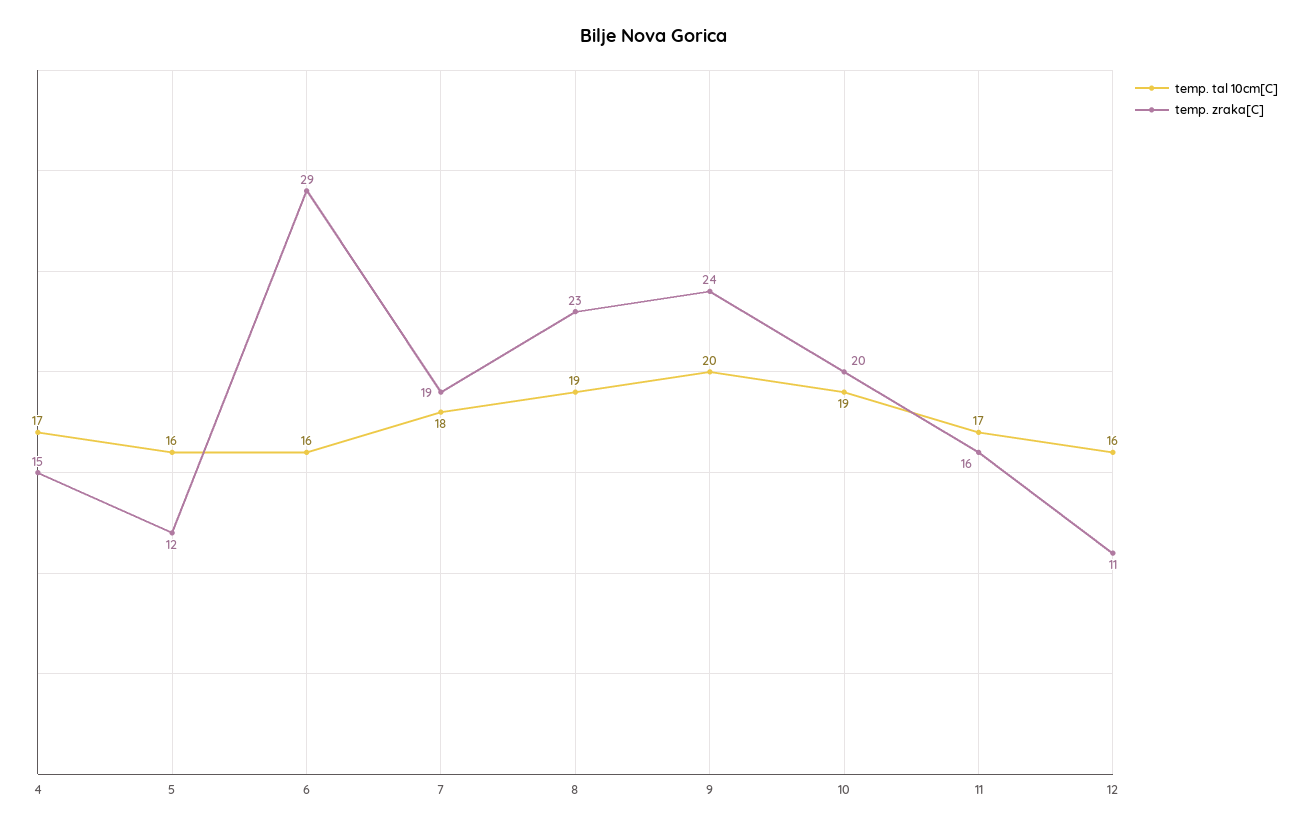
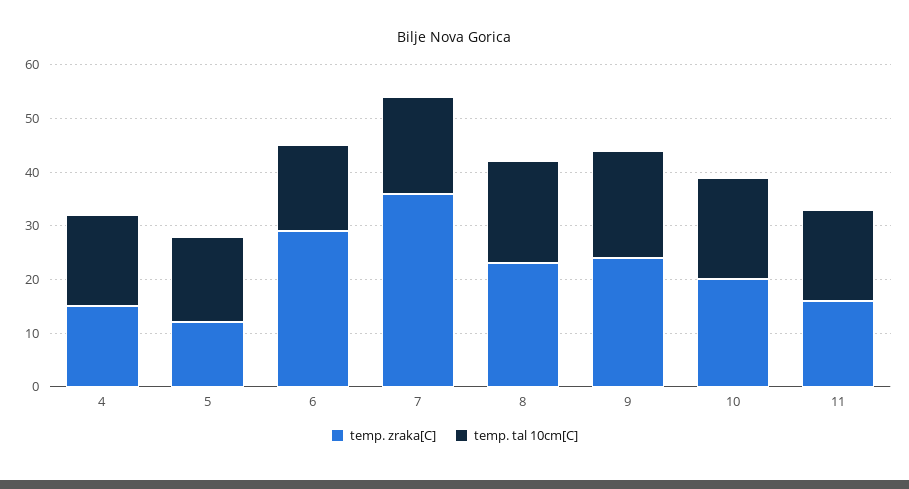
  {
    "temp. tal 10cm[C]": {
      "4": 17,
      "5": 16,
      "6": 16,
      "7": 18,
      "8": 19,
      "9": 20,
      "10": 19,
-     "11": 17,
+     "11": 17
-     "12": 16
    },
    "temp. zraka[C]": {
      "4": 15,
      "5": 12,
      "6": 29,
-     "7": 19,
+     "7": 35,
      "8": 23,
      "9": 24,
      "10": 20,
-     "11": 16,
+     "11": 16
-     "12": 11
    }
  }

